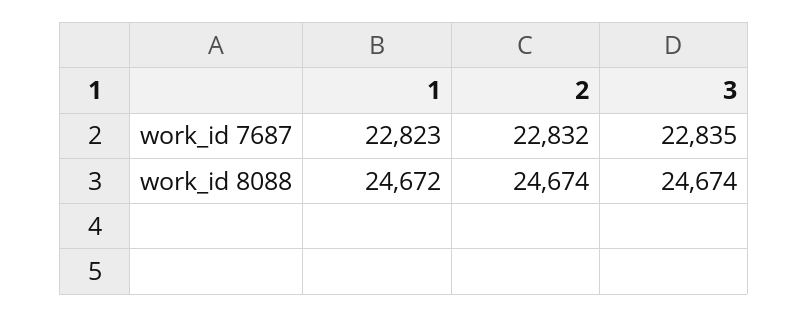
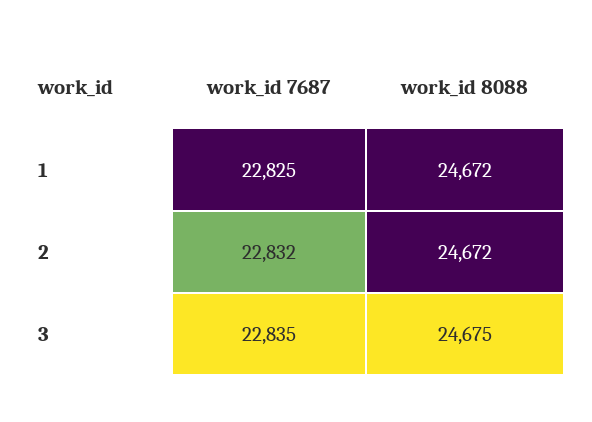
  {
    "1": {
-     "work_id 7687": 22823,
+     "work_id 7687": 22825,
      "work_id 8088": 24672
    },
    "2": {
      "work_id 7687": 22832,
-     "work_id 8088": 24674
+     "work_id 8088": 24672
    },
    "3": {
      "work_id 7687": 22835,
-     "work_id 8088": 24674
+     "work_id 8088": 24675
    }
  }

